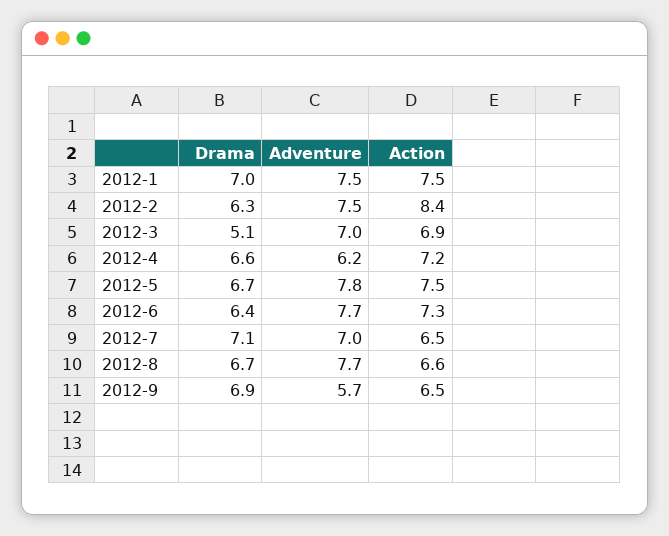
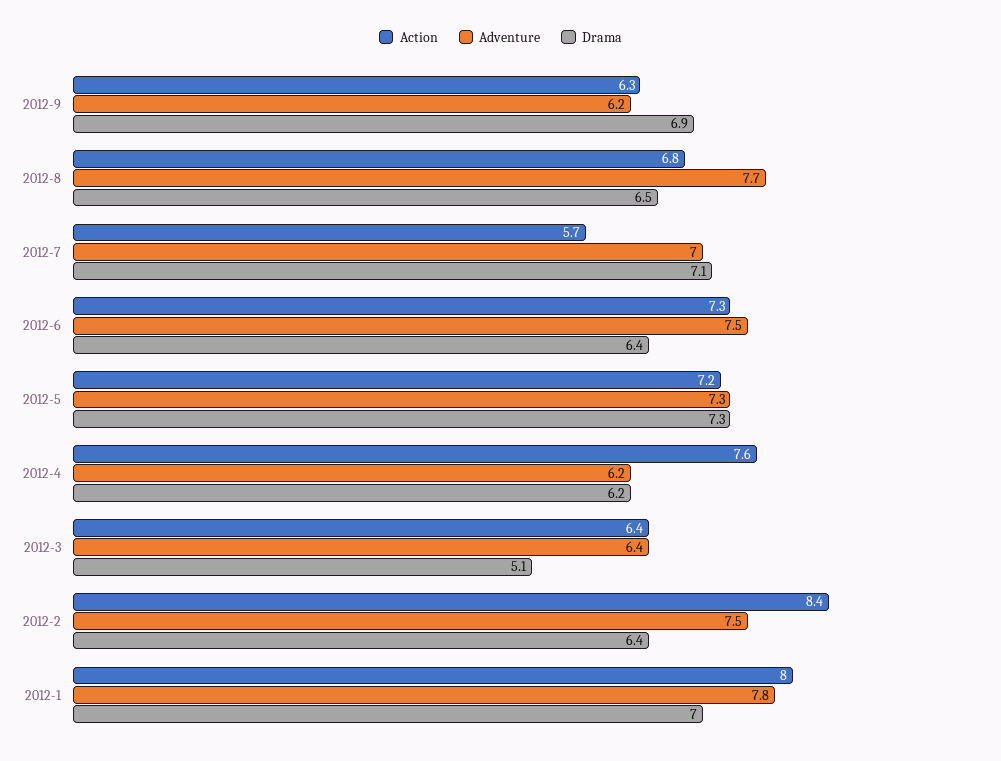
  {
    "Drama": {
      "2012-1": 7,
-     "2012-2": 6.3,
+     "2012-2": 6.4,
      "2012-3": 5.1,
-     "2012-4": 6.6,
+     "2012-4": 6.2,
-     "2012-5": 6.7,
+     "2012-5": 7.3,
      "2012-6": 6.4,
      "2012-7": 7.1,
-     "2012-8": 6.7,
+     "2012-8": 6.5,
      "2012-9": 6.9
    },
    "Adventure": {
-     "2012-1": 7.5,
+     "2012-1": 7.8,
      "2012-2": 7.5,
-     "2012-3": 7,
+     "2012-3": 6.4,
      "2012-4": 6.2,
-     "2012-5": 7.8,
+     "2012-5": 7.3,
-     "2012-6": 7.7,
+     "2012-6": 7.5,
      "2012-7": 7,
      "2012-8": 7.7,
-     "2012-9": 5.7
+     "2012-9": 6.2
    },
    "Action": {
-     "2012-1": 7.5,
+     "2012-1": 8,
      "2012-2": 8.4,
-     "2012-3": 6.9,
+     "2012-3": 6.4,
-     "2012-4": 7.2,
+     "2012-4": 7.6,
-     "2012-5": 7.5,
+     "2012-5": 7.2,
      "2012-6": 7.3,
-     "2012-7": 6.5,
+     "2012-7": 5.7,
-     "2012-8": 6.6,
+     "2012-8": 6.8,
-     "2012-9": 6.5
+     "2012-9": 6.3
    }
  }

